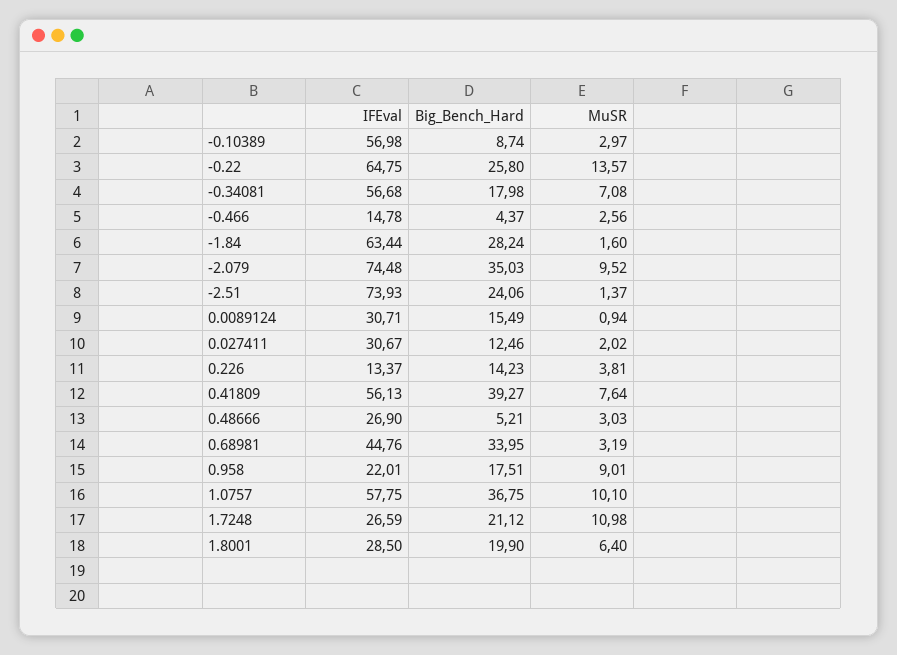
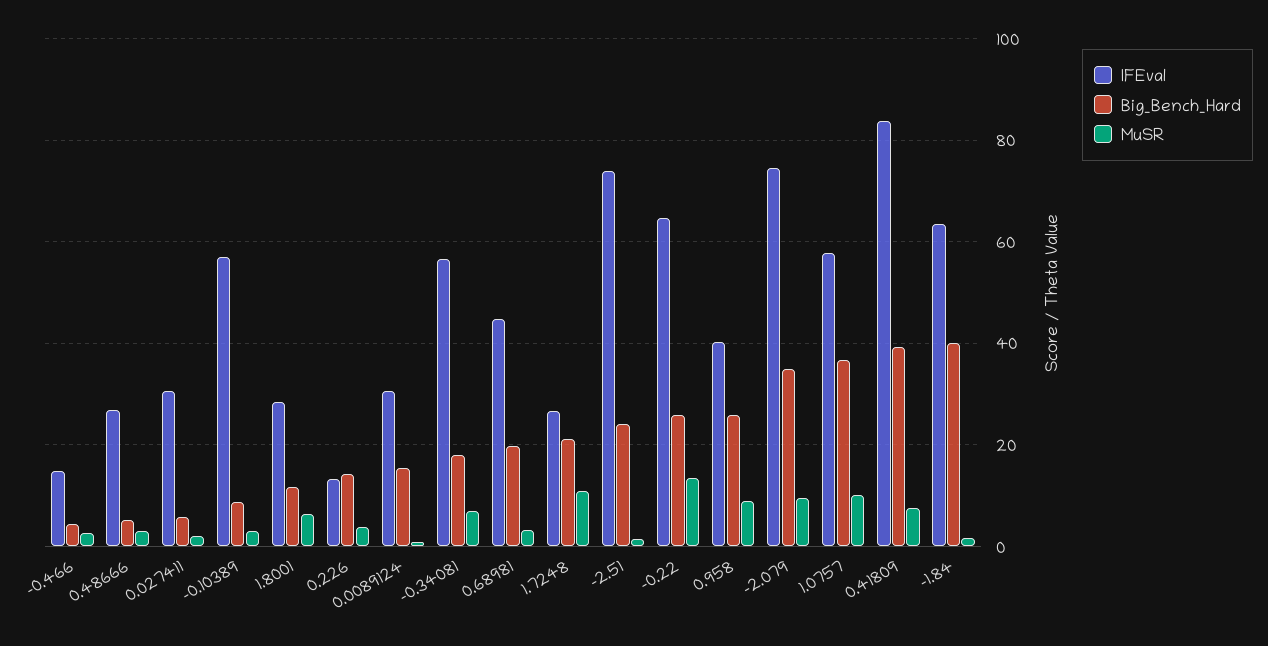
  {
    "IFEval": {
      "-0.10389": 56.98,
      "-0.22": 64.75,
      "-0.34081": 56.68,
      "-0.466": 14.78,
      "-1.84": 63.44,
      "-2.079": 74.48,
      "-2.51": 73.93,
      "0.0089124": 30.71,
      "0.027411": 30.67,
      "0.226": 13.37,
-     "0.41809": 56.13,
+     "0.41809": 84,
      "0.48666": 26.9,
      "0.68981": 44.76,
-     "0.958": 22.01,
+     "0.958": 40,
      "1.0757": 57.75,
      "1.7248": 26.59,
      "1.8001": 28.5
    },
    "Big_Bench_Hard": {
      "-0.10389": 8.74,
      "-0.22": 25.8,
      "-0.34081": 17.98,
      "-0.466": 4.37,
-     "-1.84": 28.24,
+     "-1.84": 40,
      "-2.079": 35.03,
      "-2.51": 24.06,
      "0.0089124": 15.49,
-     "0.027411": 12.46,
+     "0.027411": 6,
      "0.226": 14.23,
      "0.41809": 39.27,
      "0.48666": 5.21,
-     "0.68981": 33.95,
+     "0.68981": 20,
-     "0.958": 17.51,
+     "0.958": 26,
      "1.0757": 36.75,
      "1.7248": 21.12,
-     "1.8001": 19.9
+     "1.8001": 12
    },
    "MuSR": {
      "-0.10389": 2.97,
      "-0.22": 13.57,
      "-0.34081": 7.08,
      "-0.466": 2.56,
      "-1.84": 1.6,
      "-2.079": 9.52,
      "-2.51": 1.37,
      "0.0089124": 0.94,
      "0.027411": 2.02,
      "0.226": 3.81,
      "0.41809": 7.64,
      "0.48666": 3.03,
      "0.68981": 3.19,
      "0.958": 9.01,
      "1.0757": 10.1,
      "1.7248": 10.98,
      "1.8001": 6.4
    }
  }

